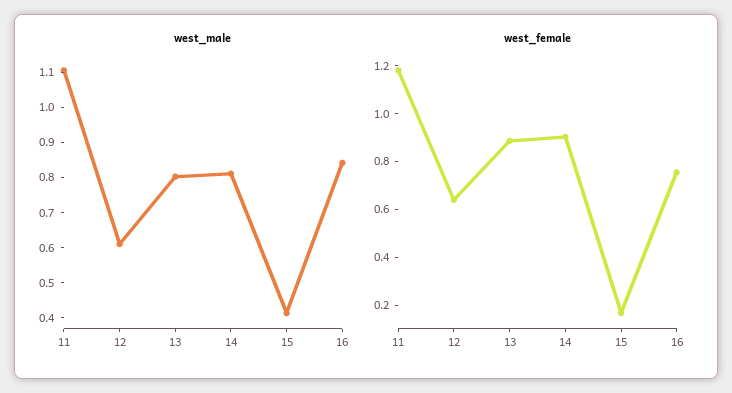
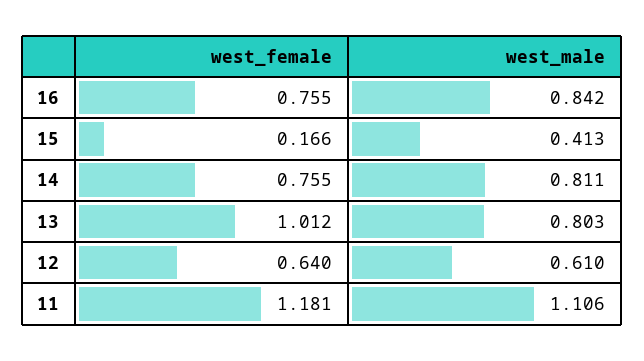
  {
    "west_male": {
      "11": 1.106,
      "12": 0.61,
      "13": 0.803,
      "14": 0.811,
      "15": 0.413,
      "16": 0.842
    },
    "west_female": {
      "11": 1.181,
      "12": 0.64,
-     "13": 0.9,
+     "13": 1.012,
-     "14": 0.9,
+     "14": 0.755,
      "15": 0.166,
      "16": 0.755
    }
  }

